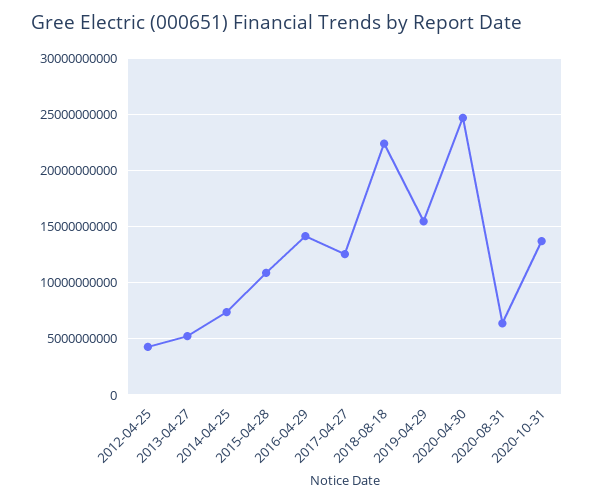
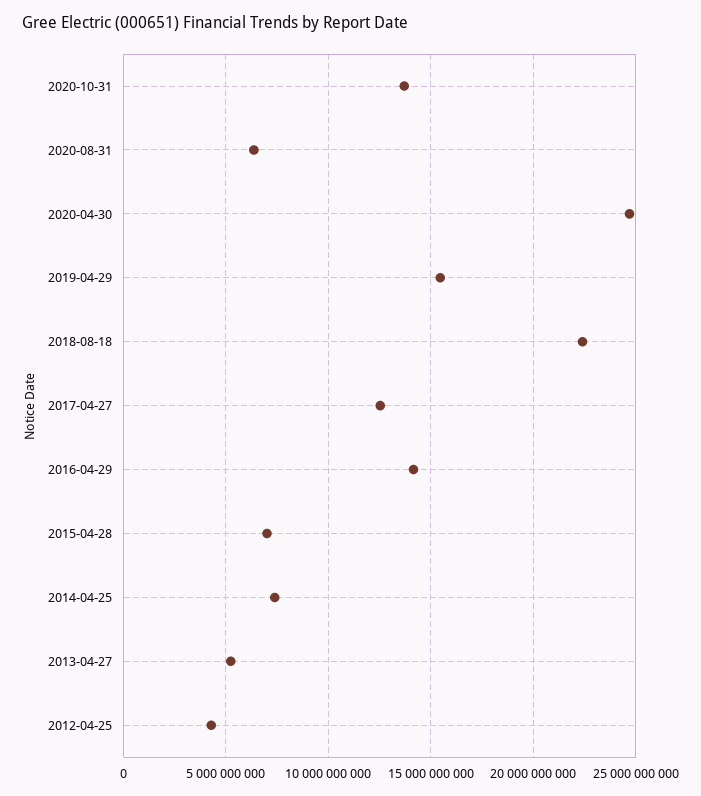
  {
    "2012-04-25": 4500000000,
    "2013-04-27": 5000000000,
    "2014-04-25": 7500000000,
-   "2015-04-28": 11000000000,
+   "2015-04-28": 7000000000,
    "2016-04-29": 14000000000,
    "2017-04-27": 12500000000,
    "2018-08-18": 22500000000,
    "2019-04-29": 15500000000,
    "2020-04-30": 24500000000,
    "2020-08-31": 6500000000,
    "2020-10-31": 13500000000
  }

